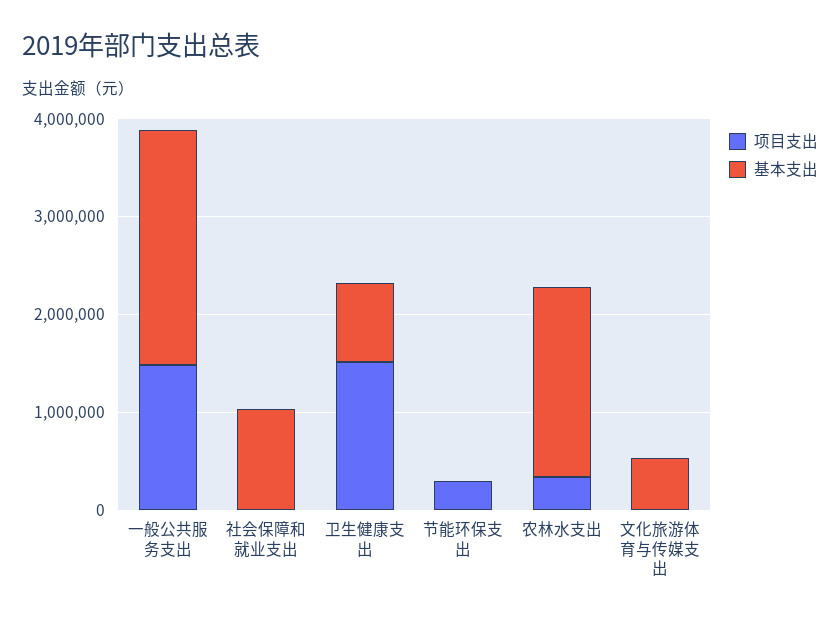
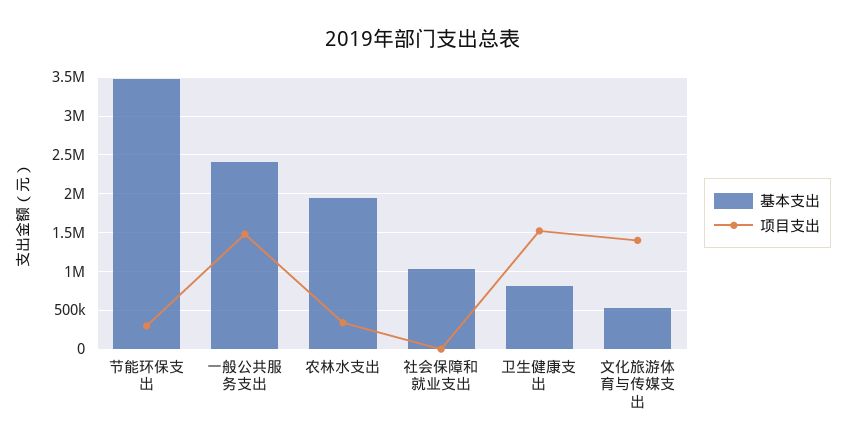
  {
    "项目支出": {
      "一般公共服务支出": 1500000,
      "社会保障和就业支出": 0,
      "卫生健康支出": 1500000,
      "节能环保支出": 300000,
      "农林水支出": 300000,
-     "文化旅游体育与传媒支出": 0
+     "文化旅游体育与传媒支出": 1400000
    },
    "基本支出": {
      "一般公共服务支出": 2400000,
      "社会保障和就业支出": 1000000,
      "卫生健康支出": 800000,
-     "节能环保支出": 0,
+     "节能环保支出": 3500000,
      "农林水支出": 1900000,
      "文化旅游体育与传媒支出": 500000
    }
  }

